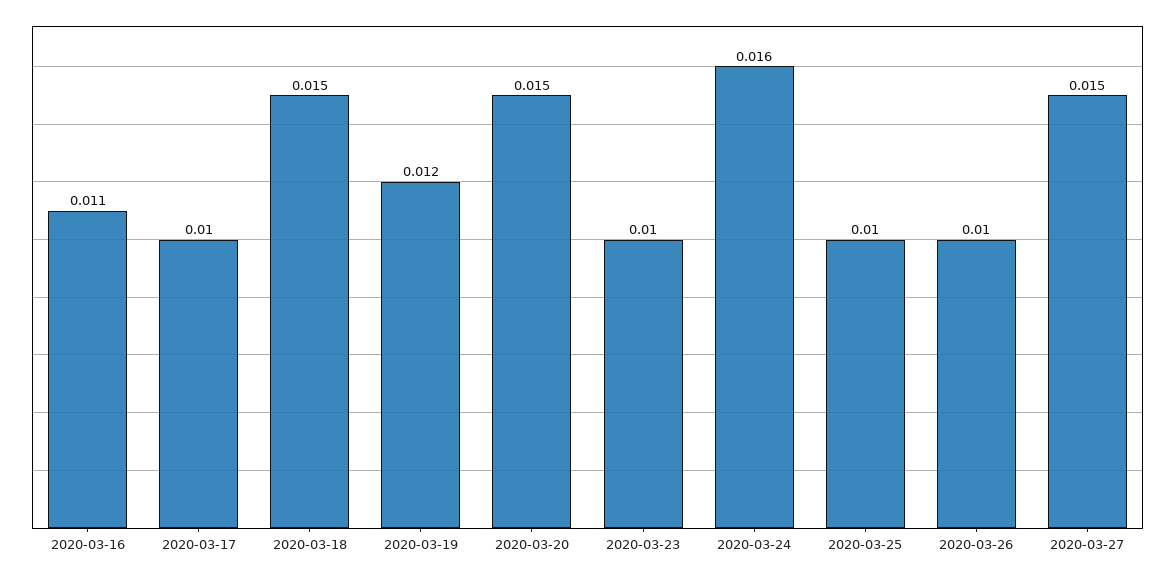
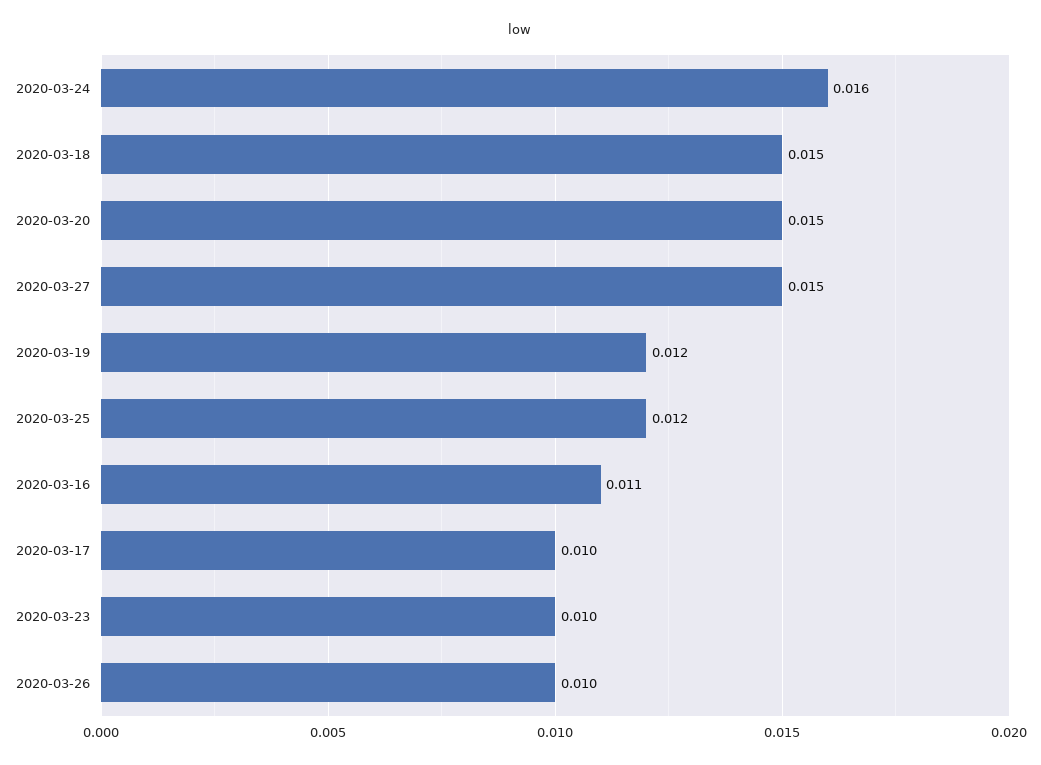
  {
    "2020-03-16": 0.011,
    "2020-03-17": 0.01,
    "2020-03-18": 0.015,
    "2020-03-19": 0.012,
    "2020-03-20": 0.015,
    "2020-03-23": 0.01,
    "2020-03-24": 0.016,
-   "2020-03-25": 0.01,
+   "2020-03-25": 0.012,
    "2020-03-26": 0.01,
    "2020-03-27": 0.015
  }

